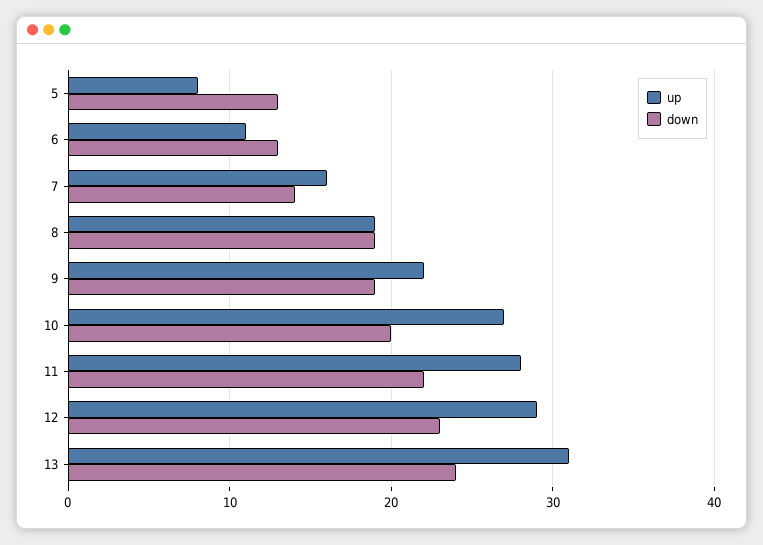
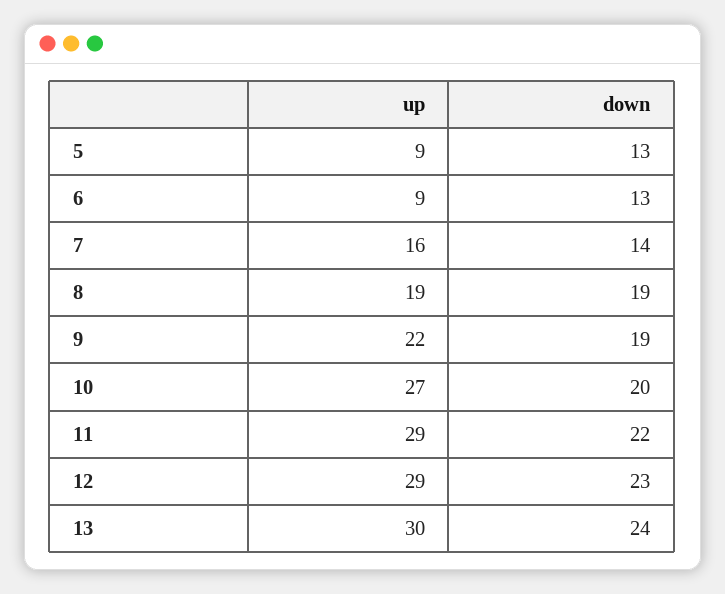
  {
    "up": {
-     "5": 8,
+     "5": 9,
-     "6": 11,
+     "6": 9,
      "7": 16,
      "8": 19,
      "9": 22,
      "10": 27,
-     "11": 28,
+     "11": 29,
      "12": 29,
-     "13": 31
+     "13": 30
    },
    "down": {
      "5": 13,
      "6": 13,
      "7": 14,
      "8": 19,
      "9": 19,
      "10": 20,
      "11": 22,
      "12": 23,
      "13": 24
    }
  }

